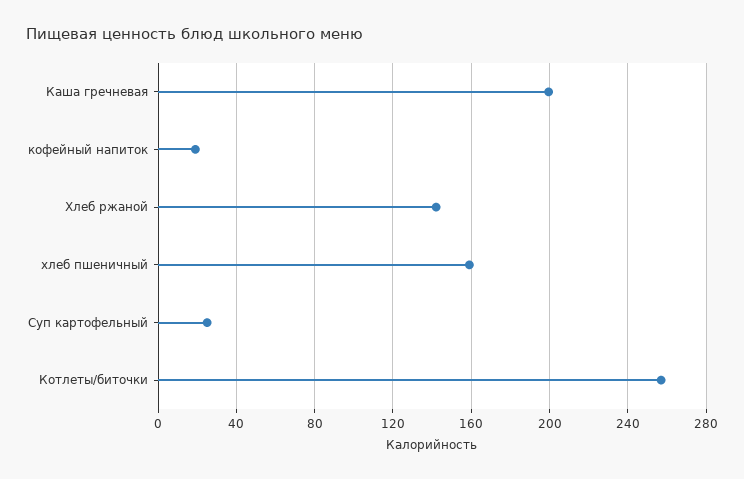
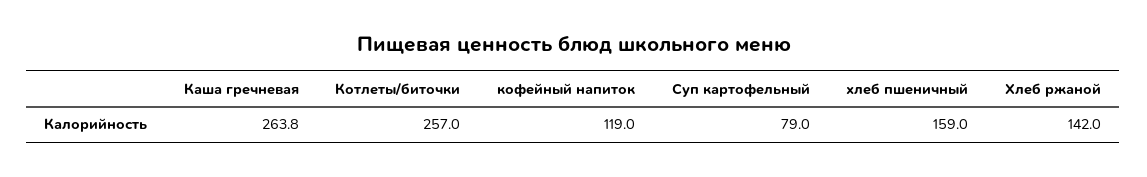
  {
-   "Каша гречневая": 200,
+   "Каша гречневая": 263.8,
-   "кофейный напиток": 20,
+   "кофейный напиток": 119,
    "Хлеб ржаной": 142,
    "хлеб пшеничный": 159,
-   "Суп картофельный": 25,
+   "Суп картофельный": 79,
    "Котлеты/биточки": 257
  }

